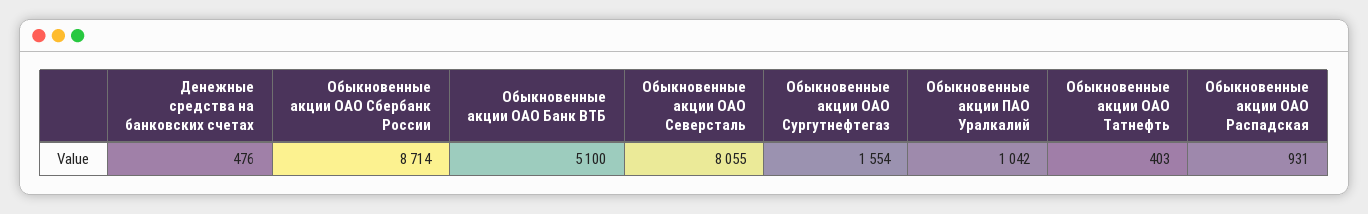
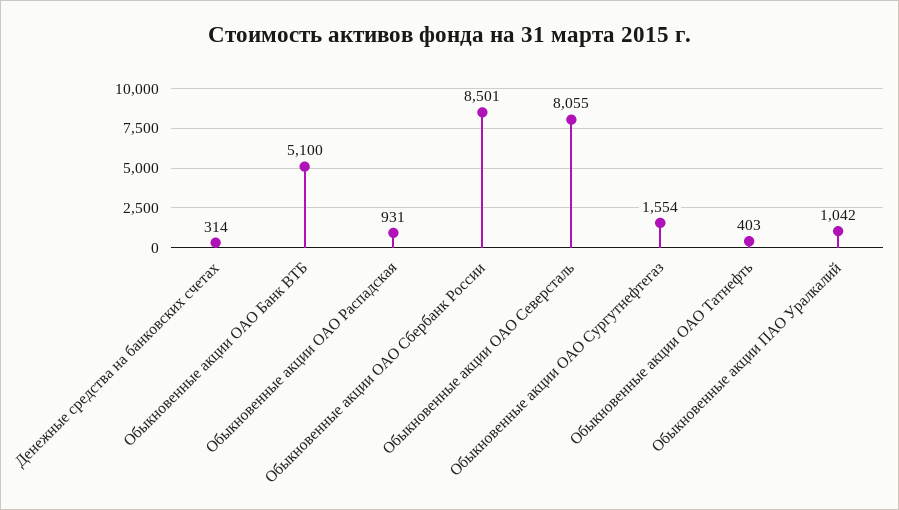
  {
-   "Денежные средства на банковских счетах": 476,
+   "Денежные средства на банковских счетах": 314,
-   "Обыкновенные акции ОАО Сбербанк России": 8714,
+   "Обыкновенные акции ОАО Сбербанк России": 8501,
    "Обыкновенные акции ОАО Банк ВТБ": 5100,
    "Обыкновенные акции ОАО Северсталь": 8055,
    "Обыкновенные акции ОАО Сургутнефтегаз": 1554,
    "Обыкновенные акции ПАО Уралкалий": 1042,
    "Обыкновенные акции ОАО Татнефть": 403,
    "Обыкновенные акции ОАО Распадская": 931
  }

